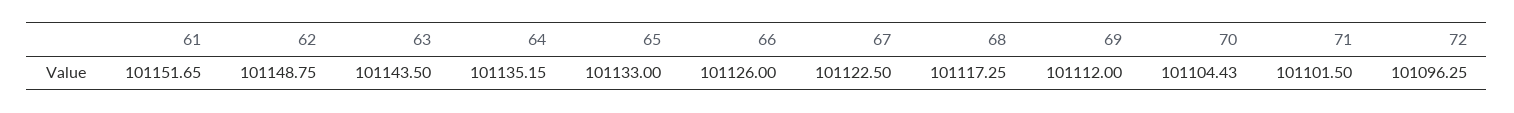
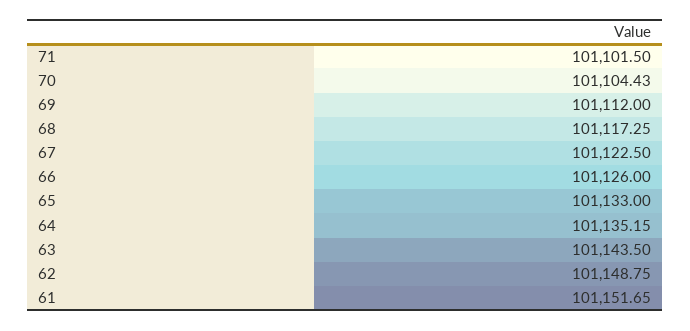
  {
    "61": 101151.65,
    "62": 101148.75,
    "63": 101143.5,
    "64": 101135.15,
    "65": 101133,
    "66": 101126,
    "67": 101122.5,
    "68": 101117.25,
    "69": 101112,
    "70": 101104.43,
-   "71": 101101.5,
+   "71": 101101.5
-   "72": 101096.25
  }

